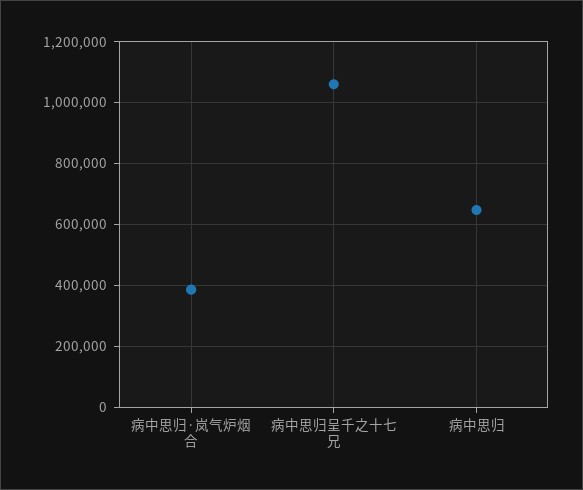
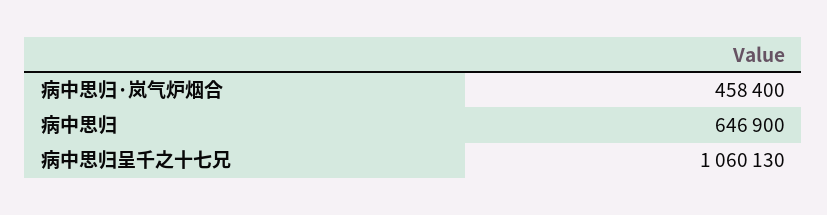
  {
-   "病中思归·岚气炉烟合": 380000,
+   "病中思归·岚气炉烟合": 458400,
    "病中思归呈千之十七兄": 1060130,
    "病中思归": 646900
  }

